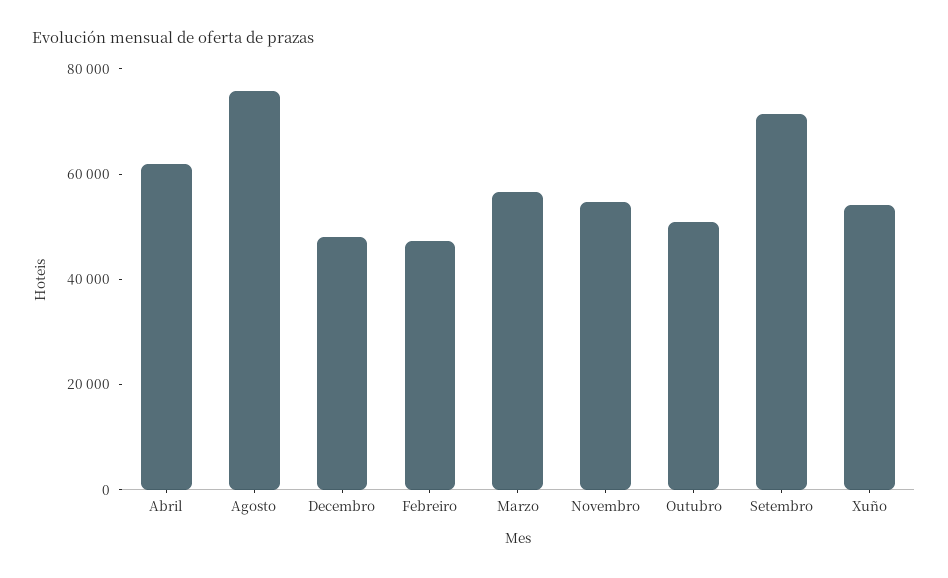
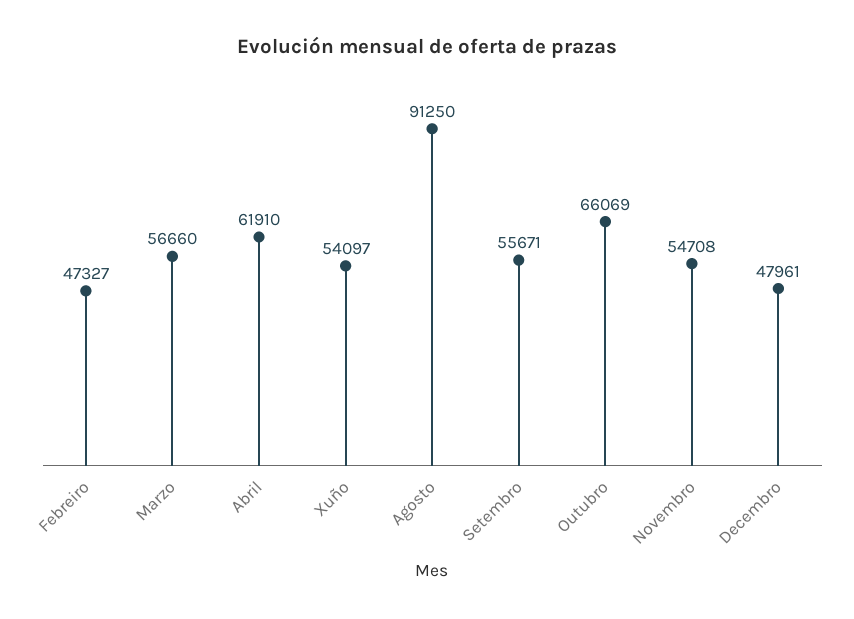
  {
    "Abril": 61910,
-   "Agosto": 75000,
+   "Agosto": 91250,
    "Decembro": 47961,
    "Febreiro": 47327,
    "Marzo": 56660,
    "Novembro": 54708,
-   "Outubro": 50000,
+   "Outubro": 66069,
-   "Setembro": 70000,
+   "Setembro": 55671,
    "Xuño": 54097
  }

